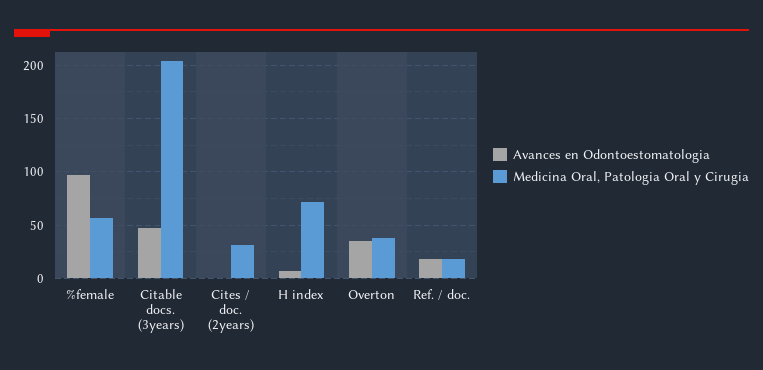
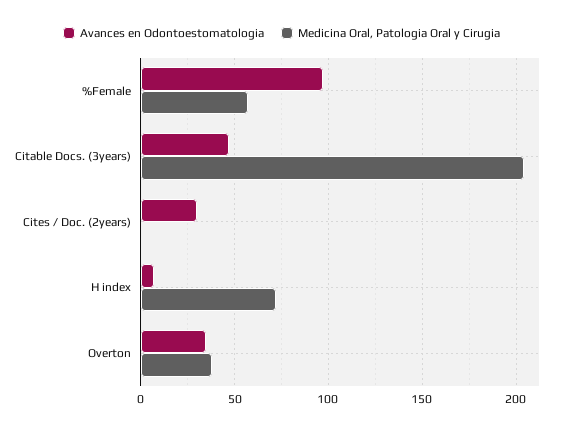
  {
    "Avances en Odontoestomatologia": {
      "%female": 95,
      "Citable docs. (3years)": 45,
-     "Cites / doc. (2years)": 0,
+     "Cites / doc. (2years)": 30,
      "H index": 5,
-     "Overton": 35,
+     "Overton": 35
-     "Ref. / doc.": 20
    },
    "Medicina Oral, Patologia Oral y Cirugia": {
      "%female": 55,
      "Citable docs. (3years)": 205,
-     "Cites / doc. (2years)": 30,
+     "Cites / doc. (2years)": 0,
      "H index": 70,
-     "Overton": 40,
+     "Overton": 40
-     "Ref. / doc.": 20
    }
  }

